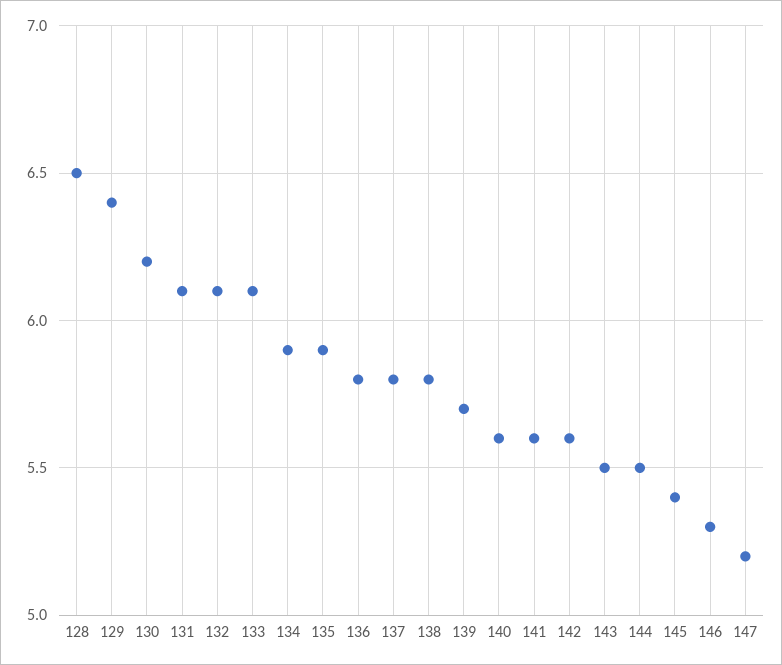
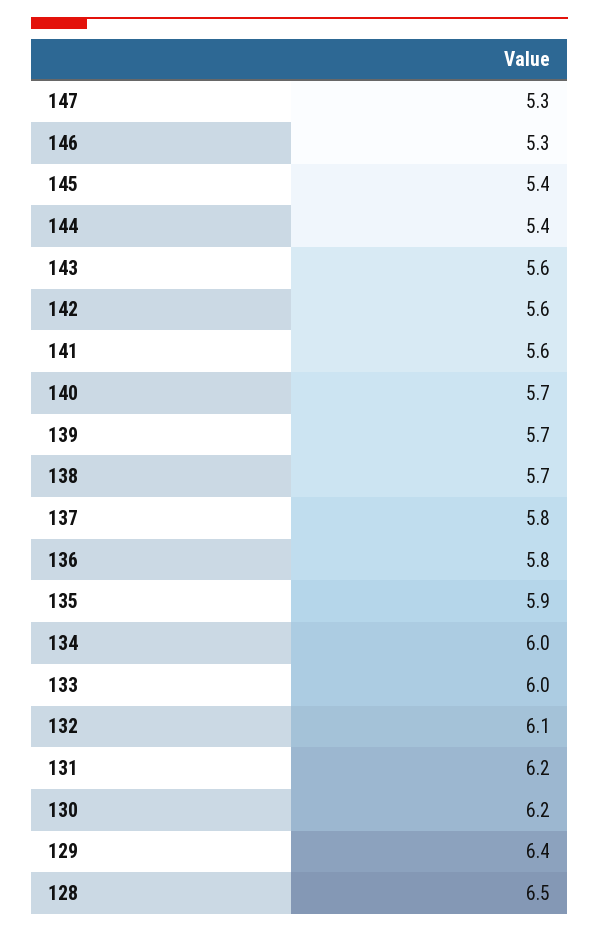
  {
    "128": 6.5,
    "129": 6.4,
    "130": 6.2,
-   "131": 6.1,
+   "131": 6.2,
    "132": 6.1,
-   "133": 6.1,
+   "133": 6,
-   "134": 5.9,
+   "134": 6,
    "135": 5.9,
    "136": 5.8,
    "137": 5.8,
-   "138": 5.8,
+   "138": 5.7,
    "139": 5.7,
-   "140": 5.6,
+   "140": 5.7,
    "141": 5.6,
    "142": 5.6,
-   "143": 5.5,
+   "143": 5.6,
-   "144": 5.5,
+   "144": 5.4,
    "145": 5.4,
    "146": 5.3,
-   "147": 5.2
+   "147": 5.3
  }

